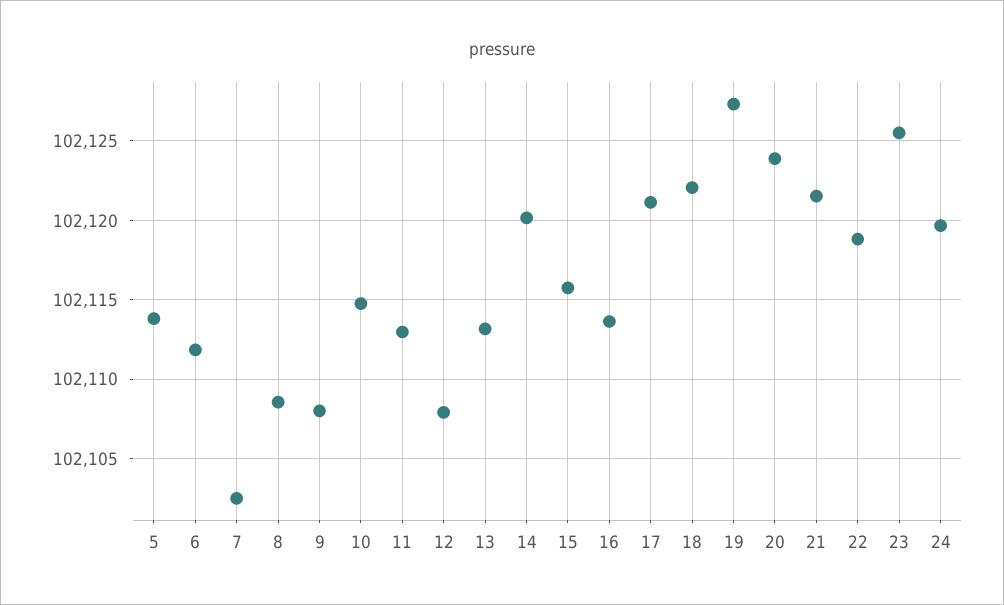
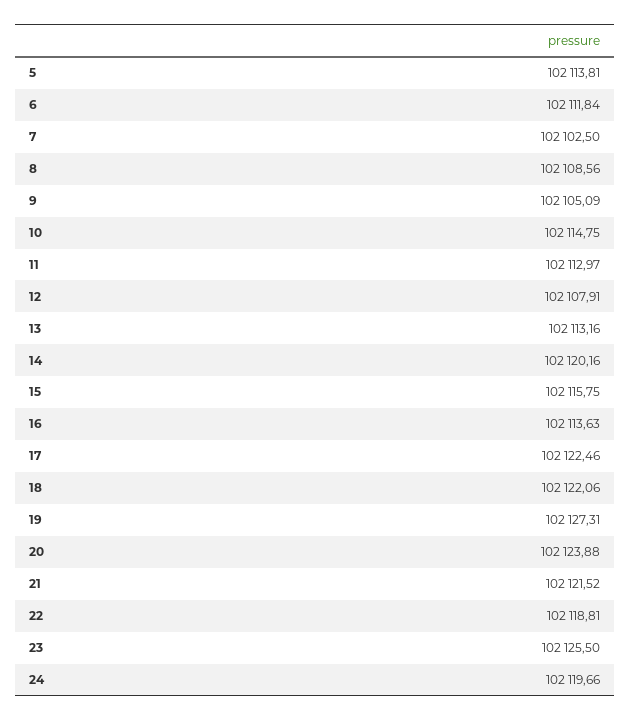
  {
    "5": 102113.81,
    "6": 102111.84,
    "7": 102102.5,
    "8": 102108.56,
-   "9": 102108,
+   "9": 102105.09,
    "10": 102114.75,
    "11": 102112.97,
    "12": 102107.91,
    "13": 102113.16,
    "14": 102120.16,
    "15": 102115.75,
    "16": 102113.63,
-   "17": 102121,
+   "17": 102122.46,
    "18": 102122.06,
    "19": 102127.31,
    "20": 102123.88,
    "21": 102121.52,
    "22": 102118.81,
    "23": 102125.5,
    "24": 102119.66
  }

